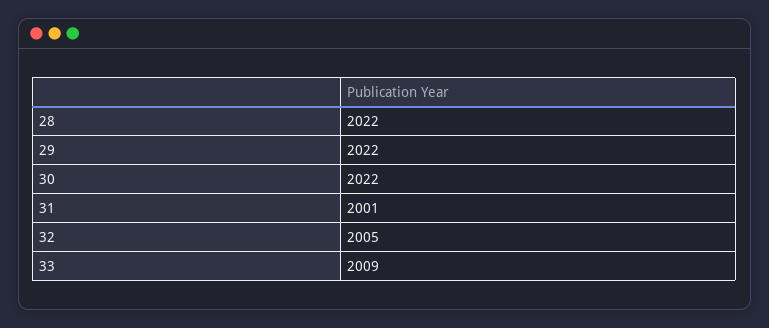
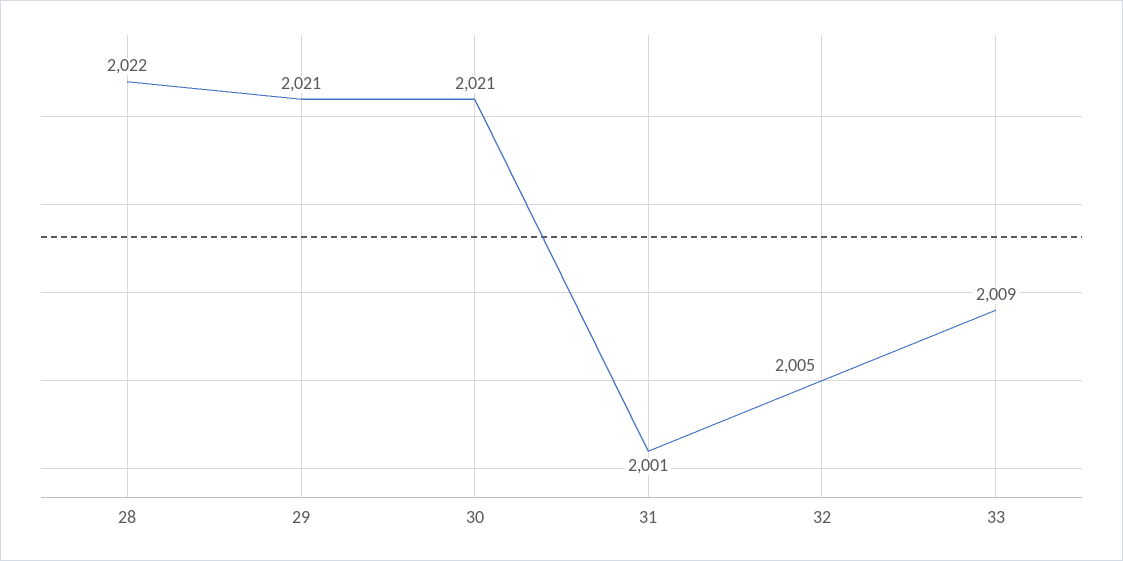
  {
    "28": 2022,
-   "29": 2022,
+   "29": 2021,
-   "30": 2022,
+   "30": 2021,
    "31": 2001,
    "32": 2005,
    "33": 2009
  }

